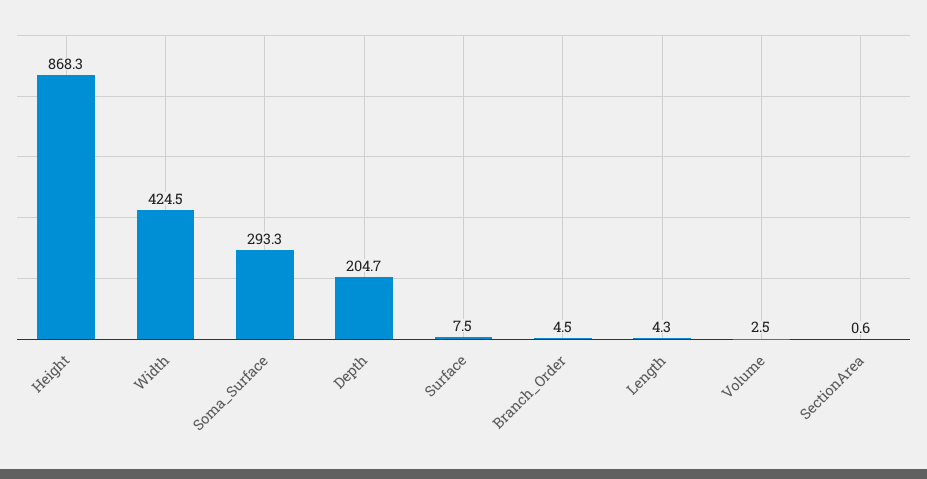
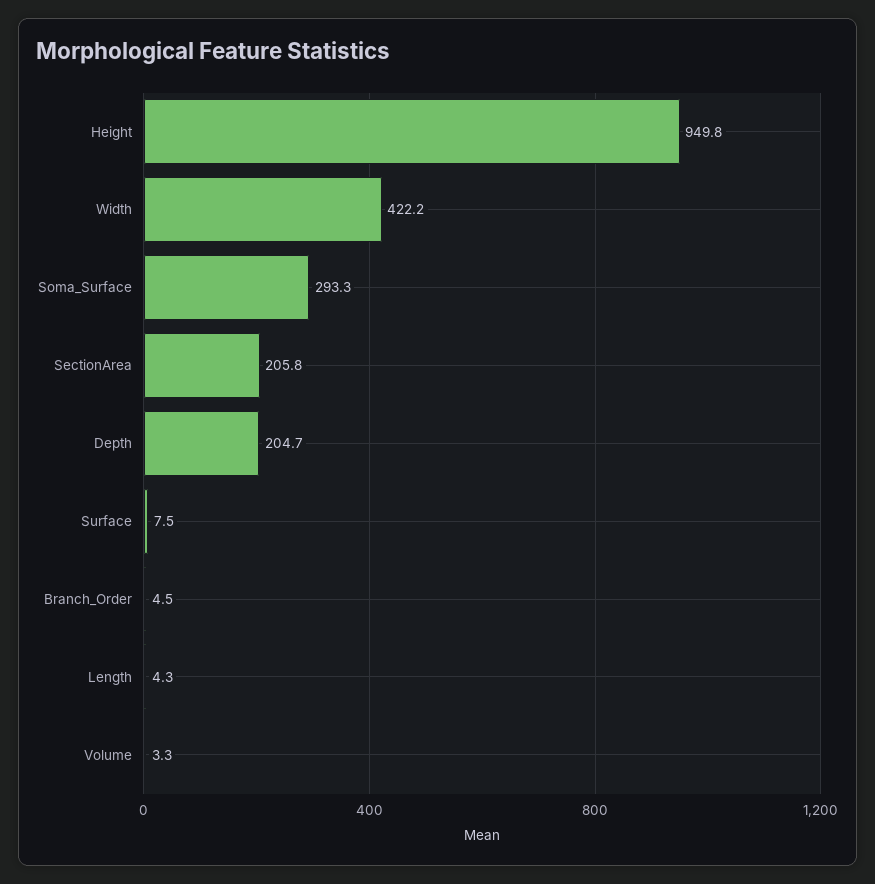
  {
-   "Height": 868.3,
+   "Height": 949.8,
-   "Width": 424.5,
+   "Width": 422.2,
    "Soma_Surface": 293.3,
    "Depth": 204.7,
    "Surface": 7.5,
    "Branch_Order": 4.5,
    "Length": 4.3,
-   "Volume": 2.5,
+   "Volume": 3.3,
-   "SectionArea": 0.6
+   "SectionArea": 205.8
  }

